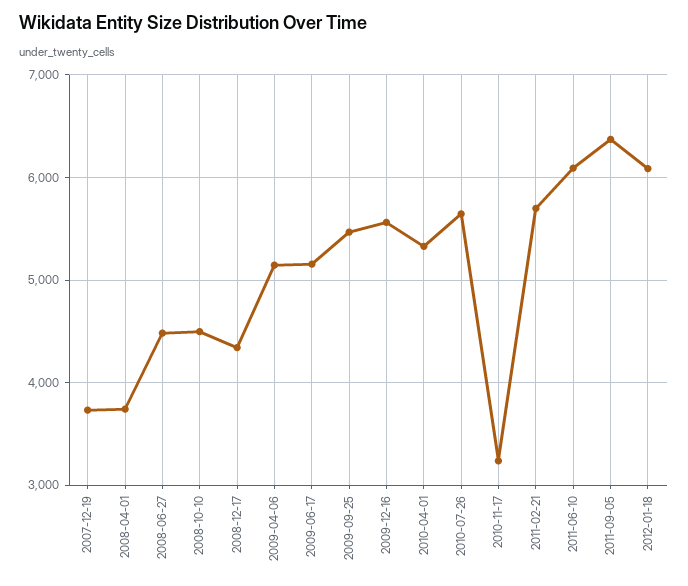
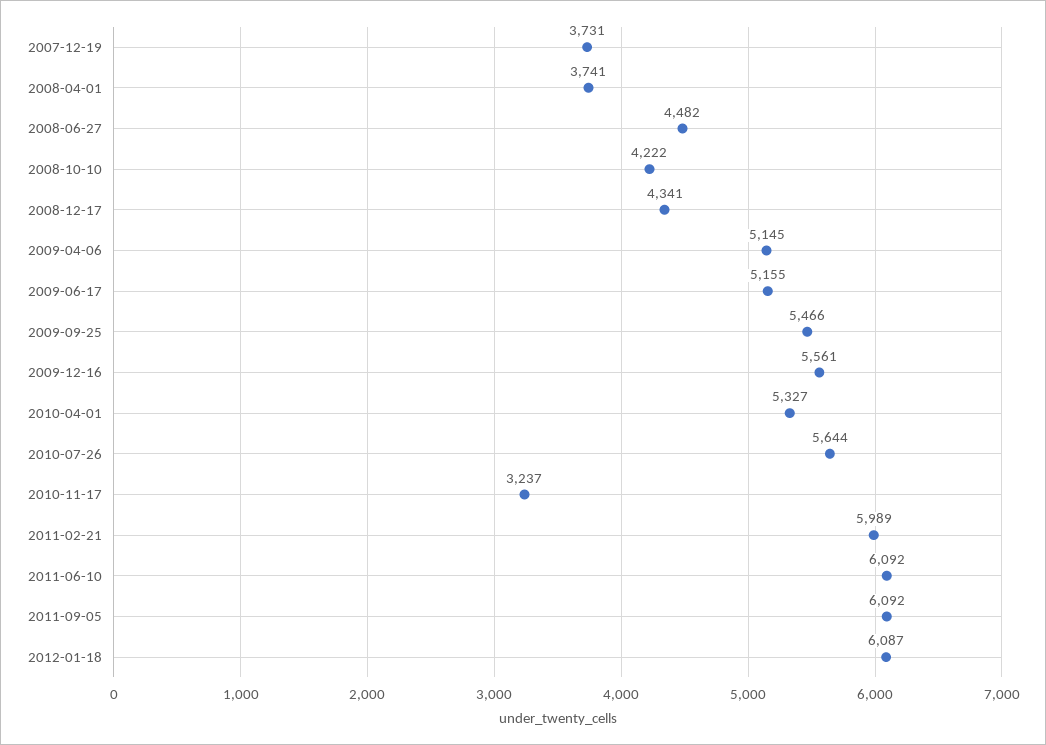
  {
    "2007-12-19": 3731,
    "2008-04-01": 3741,
    "2008-06-27": 4482,
-   "2008-10-10": 4500,
+   "2008-10-10": 4222,
    "2008-12-17": 4341,
    "2009-04-06": 5145,
    "2009-06-17": 5155,
    "2009-09-25": 5466,
    "2009-12-16": 5561,
    "2010-04-01": 5327,
    "2010-07-26": 5644,
    "2010-11-17": 3237,
-   "2011-02-21": 5700,
+   "2011-02-21": 5989,
    "2011-06-10": 6092,
-   "2011-09-05": 6400,
+   "2011-09-05": 6092,
    "2012-01-18": 6087
  }

